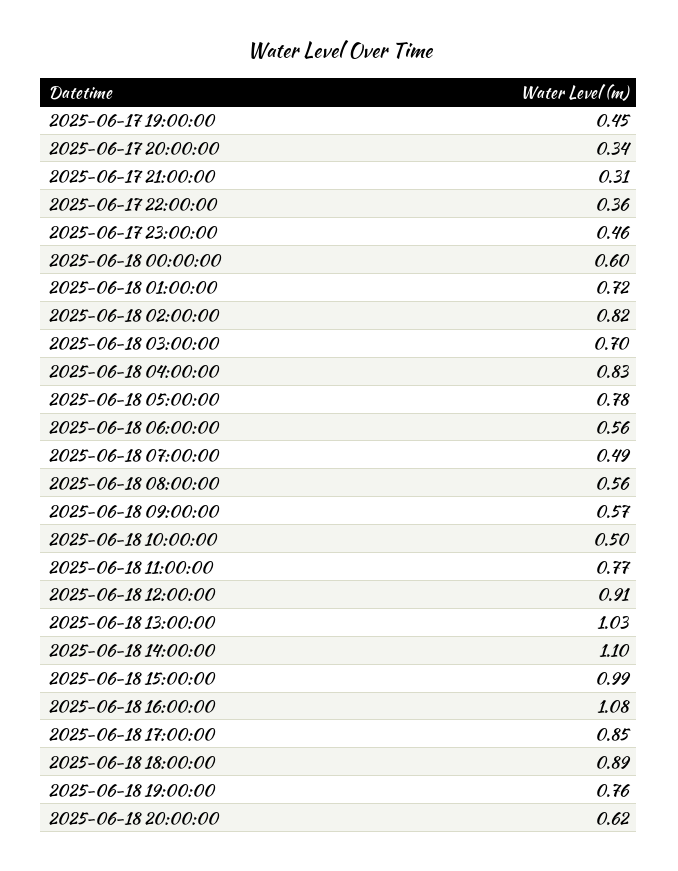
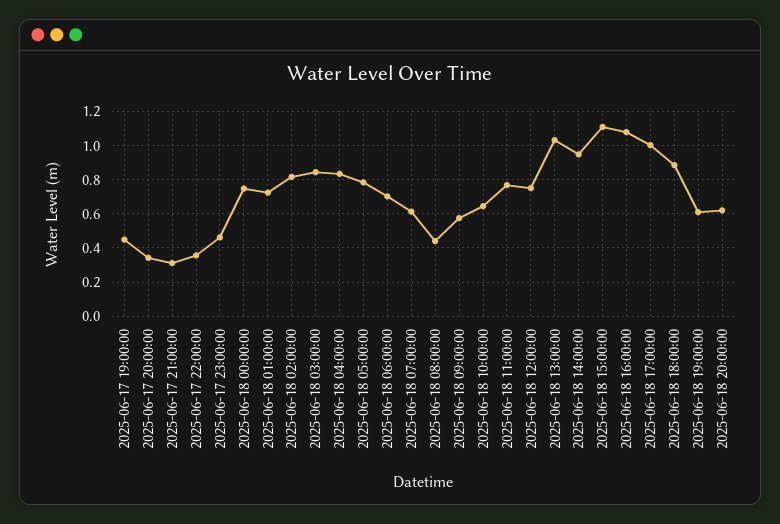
  {
    "2025-06-17 19:00:00": 0.45,
    "2025-06-17 20:00:00": 0.34,
    "2025-06-17 21:00:00": 0.31,
    "2025-06-17 22:00:00": 0.36,
    "2025-06-17 23:00:00": 0.46,
-   "2025-06-18 00:00:00": 0.6,
+   "2025-06-18 00:00:00": 0.75,
    "2025-06-18 01:00:00": 0.72,
    "2025-06-18 02:00:00": 0.82,
-   "2025-06-18 03:00:00": 0.7,
+   "2025-06-18 03:00:00": 0.85,
    "2025-06-18 04:00:00": 0.83,
    "2025-06-18 05:00:00": 0.78,
-   "2025-06-18 06:00:00": 0.56,
+   "2025-06-18 06:00:00": 0.7,
-   "2025-06-18 07:00:00": 0.49,
+   "2025-06-18 07:00:00": 0.6,
-   "2025-06-18 08:00:00": 0.56,
+   "2025-06-18 08:00:00": 0.45,
    "2025-06-18 09:00:00": 0.57,
-   "2025-06-18 10:00:00": 0.5,
+   "2025-06-18 10:00:00": 0.65,
    "2025-06-18 11:00:00": 0.77,
-   "2025-06-18 12:00:00": 0.91,
+   "2025-06-18 12:00:00": 0.75,
    "2025-06-18 13:00:00": 1.03,
-   "2025-06-18 14:00:00": 1.1,
+   "2025-06-18 14:00:00": 0.95,
-   "2025-06-18 15:00:00": 0.99,
+   "2025-06-18 15:00:00": 1.1,
    "2025-06-18 16:00:00": 1.08,
-   "2025-06-18 17:00:00": 0.85,
+   "2025-06-18 17:00:00": 1,
    "2025-06-18 18:00:00": 0.89,
-   "2025-06-18 19:00:00": 0.76,
+   "2025-06-18 19:00:00": 0.6,
    "2025-06-18 20:00:00": 0.62
  }

